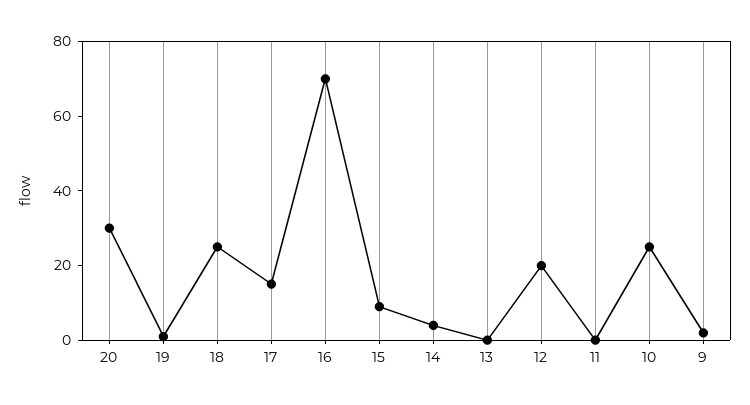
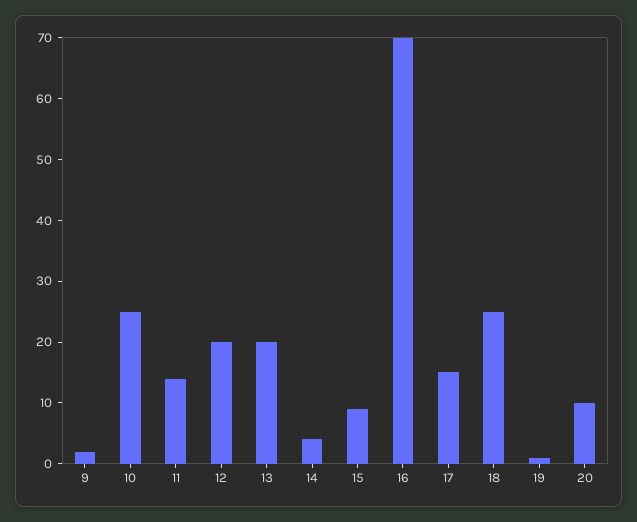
  {
-   "20": 30,
+   "20": 10,
    "19": 0,
    "18": 25,
    "17": 15,
    "16": 70,
    "15": 10,
    "14": 5,
-   "13": 0,
+   "13": 20,
    "12": 20,
-   "11": 0,
+   "11": 15,
    "10": 25,
    "9": 0
  }

